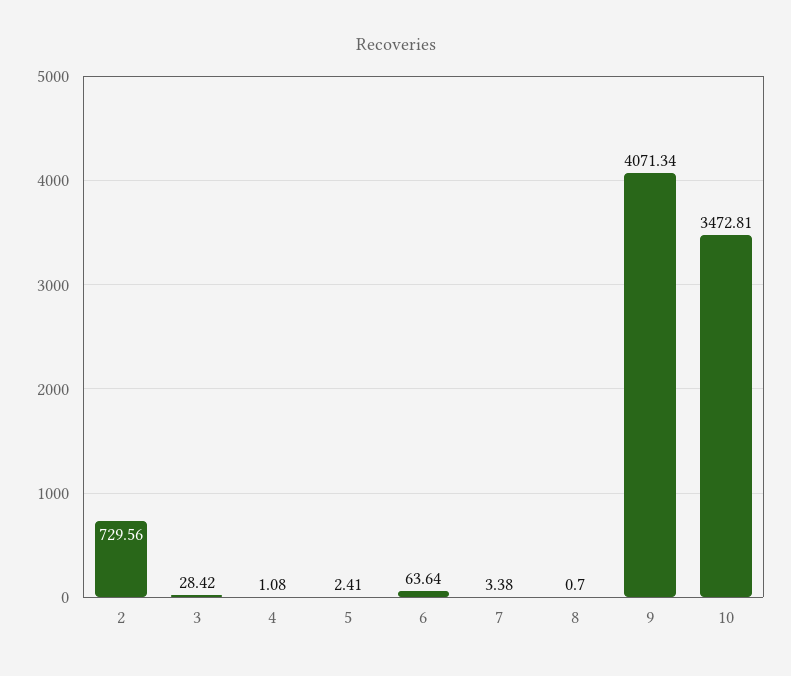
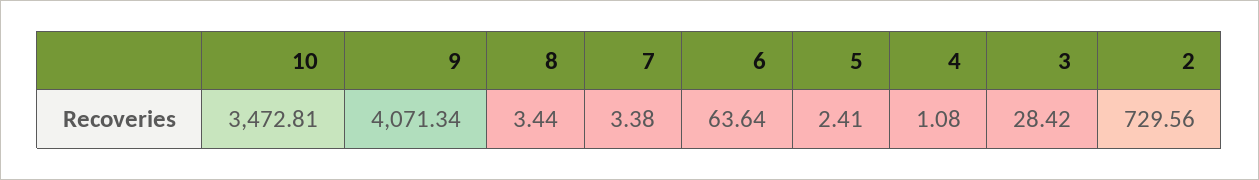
  {
    "2": 729.56,
    "3": 28.42,
    "4": 1.08,
    "5": 2.41,
    "6": 63.64,
    "7": 3.38,
-   "8": 0.7,
+   "8": 3.44,
    "9": 4071.34,
    "10": 3472.81
  }

